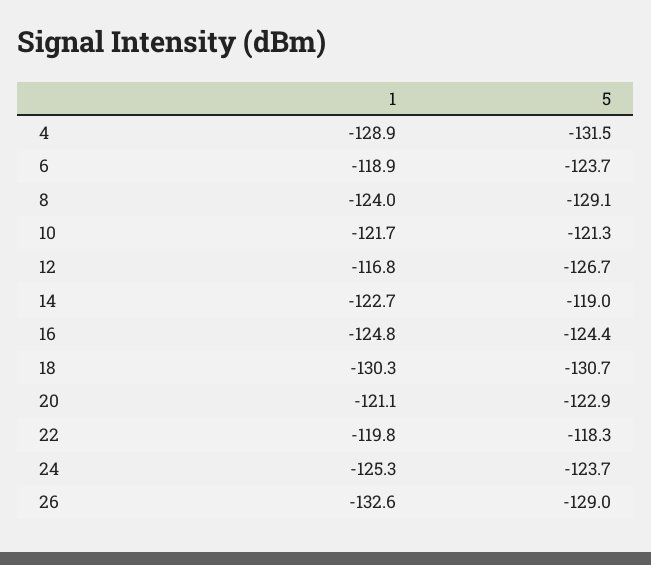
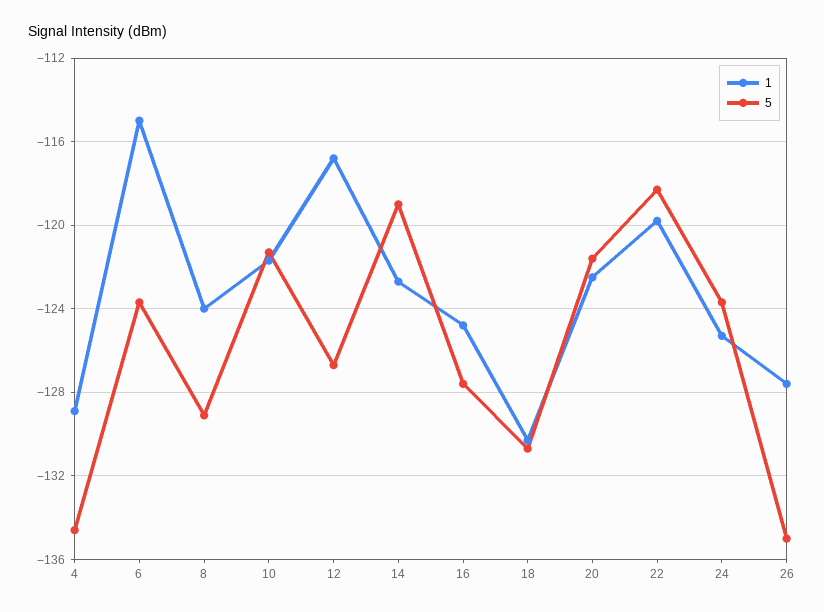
  {
    "1": {
      "4": -128.9,
-     "6": -118.9,
+     "6": -115,
      "8": -124,
      "10": -121.7,
      "12": -116.8,
      "14": -122.7,
      "16": -124.8,
      "18": -130.3,
-     "20": -121.1,
+     "20": -122.5,
      "22": -119.8,
      "24": -125.3,
-     "26": -132.6
+     "26": -127.5
    },
    "5": {
-     "4": -131.5,
+     "4": -134.5,
      "6": -123.7,
      "8": -129.1,
      "10": -121.3,
      "12": -126.7,
      "14": -119,
-     "16": -124.4,
+     "16": -127.5,
      "18": -130.7,
-     "20": -122.9,
+     "20": -121.5,
      "22": -118.3,
      "24": -123.7,
-     "26": -129
+     "26": -135
    }
  }

